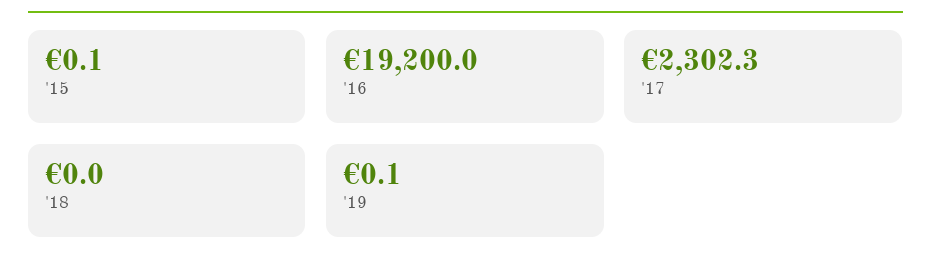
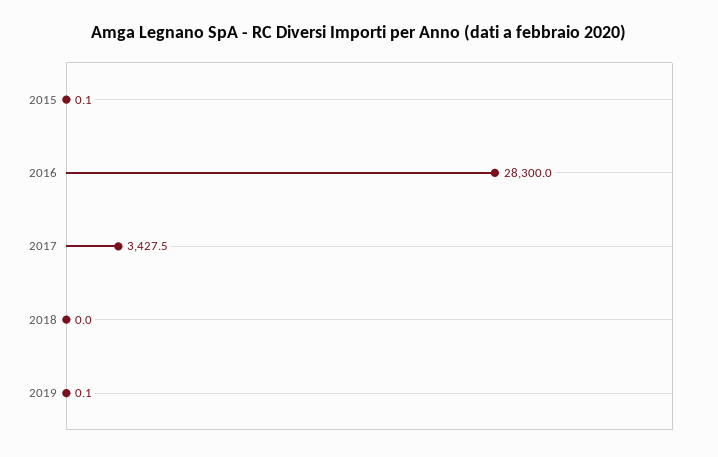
  {
    "'15": 0.1,
-   "'16": 19200,
+   "'16": 28300,
-   "'17": 2302.3,
+   "'17": 3427.5,
    "'18": 0,
    "'19": 0.1
  }

